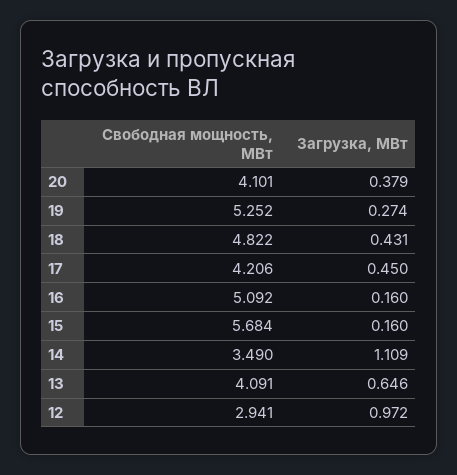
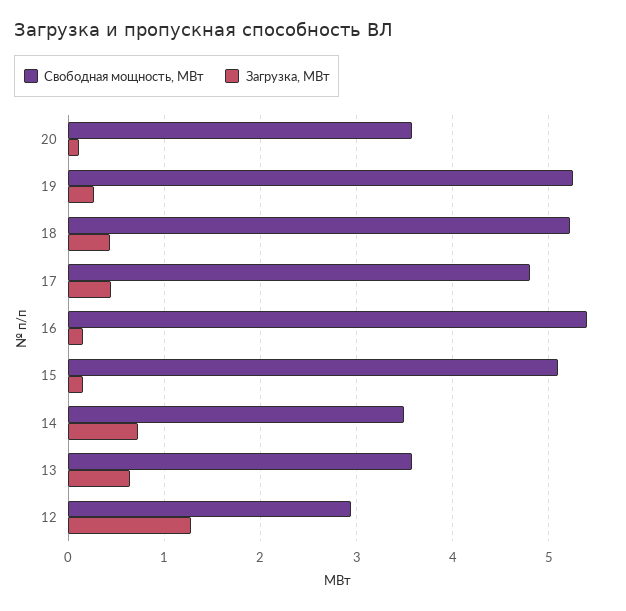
  {
    "Свободная мощность, МВт": {
-     "20": 4.101,
+     "20": 3.6,
      "19": 5.252,
-     "18": 4.822,
+     "18": 5.2,
-     "17": 4.206,
+     "17": 4.8,
-     "16": 5.092,
+     "16": 5.4,
-     "15": 5.684,
+     "15": 5.1,
      "14": 3.49,
-     "13": 4.091,
+     "13": 3.6,
      "12": 2.941
    },
    "Загрузка, МВт": {
-     "20": 0.379,
+     "20": 0.1,
      "19": 0.274,
      "18": 0.431,
      "17": 0.45,
      "16": 0.16,
      "15": 0.16,
-     "14": 1.109,
+     "14": 0.7,
      "13": 0.646,
-     "12": 0.972
+     "12": 1.3
    }
  }

